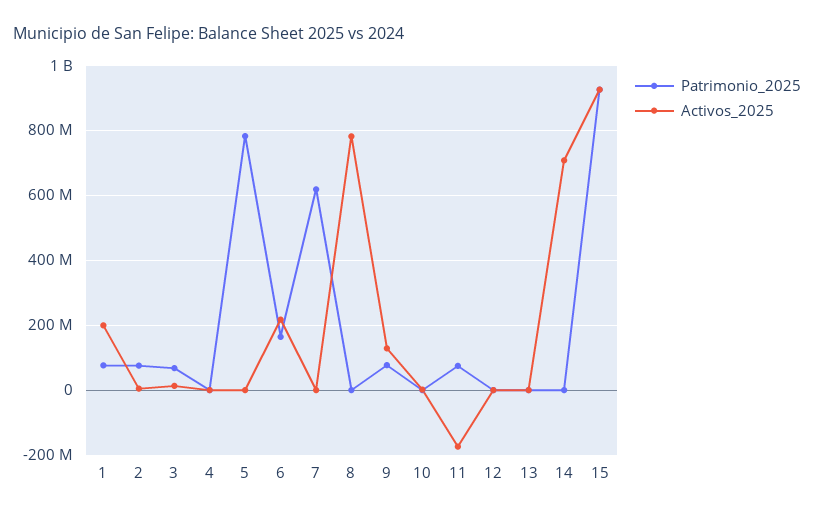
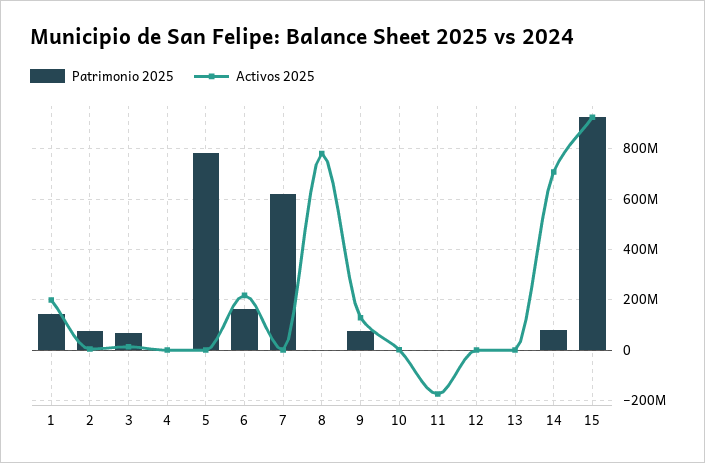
  {
    "Patrimonio_2025": {
-     "1": 80000000,
+     "1": 150000000,
      "2": 80000000,
      "3": 60000000,
      "4": 0,
      "5": 780000000,
      "6": 160000000,
      "7": 620000000,
      "8": 0,
      "9": 80000000,
      "10": 0,
-     "11": 80000000,
+     "11": 0,
      "12": 0,
      "13": 0,
-     "14": 0,
+     "14": 75000000,
      "15": 920000000
    },
    "Activos_2025": {
      "1": 200000000,
      "2": 0,
      "3": 20000000,
      "4": 0,
      "5": 0,
      "6": 220000000,
      "7": 0,
      "8": 780000000,
      "9": 120000000,
      "10": 0,
      "11": -180000000,
      "12": 0,
      "13": 0,
      "14": 700000000,
      "15": 920000000
    }
  }

